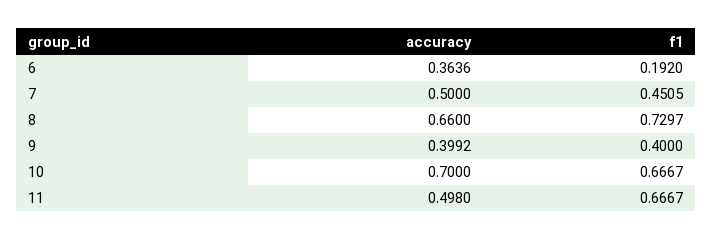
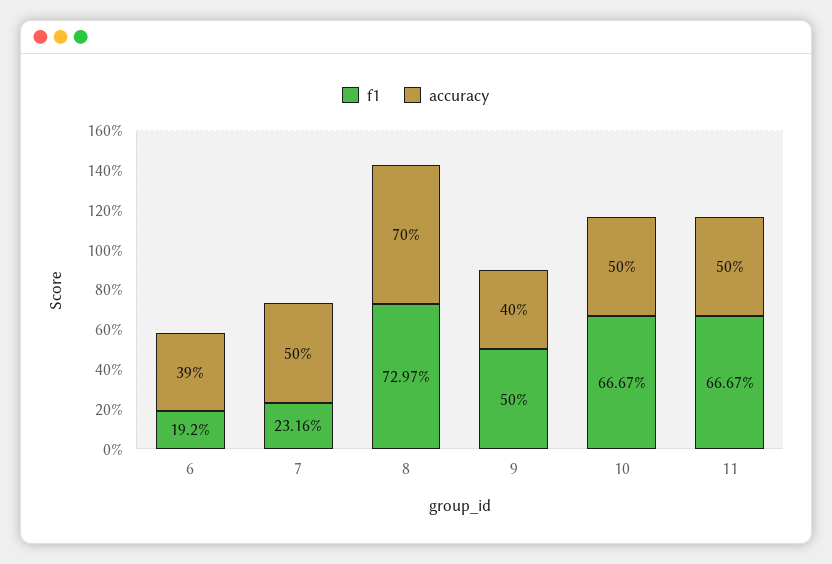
  {
    "accuracy": {
-     "6": 0.3636,
+     "6": 0.39,
      "7": 0.5,
-     "8": 0.66,
+     "8": 0.7,
-     "9": 0.3992,
+     "9": 0.4,
-     "10": 0.7,
+     "10": 0.5,
-     "11": 0.498
+     "11": 0.5
    },
    "f1": {
      "6": 0.192,
-     "7": 0.4505,
+     "7": 0.2316,
      "8": 0.7297,
-     "9": 0.4,
+     "9": 0.5,
      "10": 0.6667,
      "11": 0.6667
    }
  }

